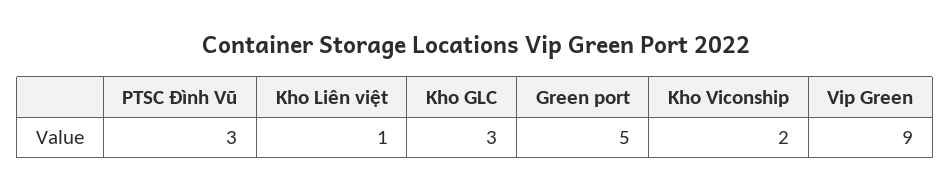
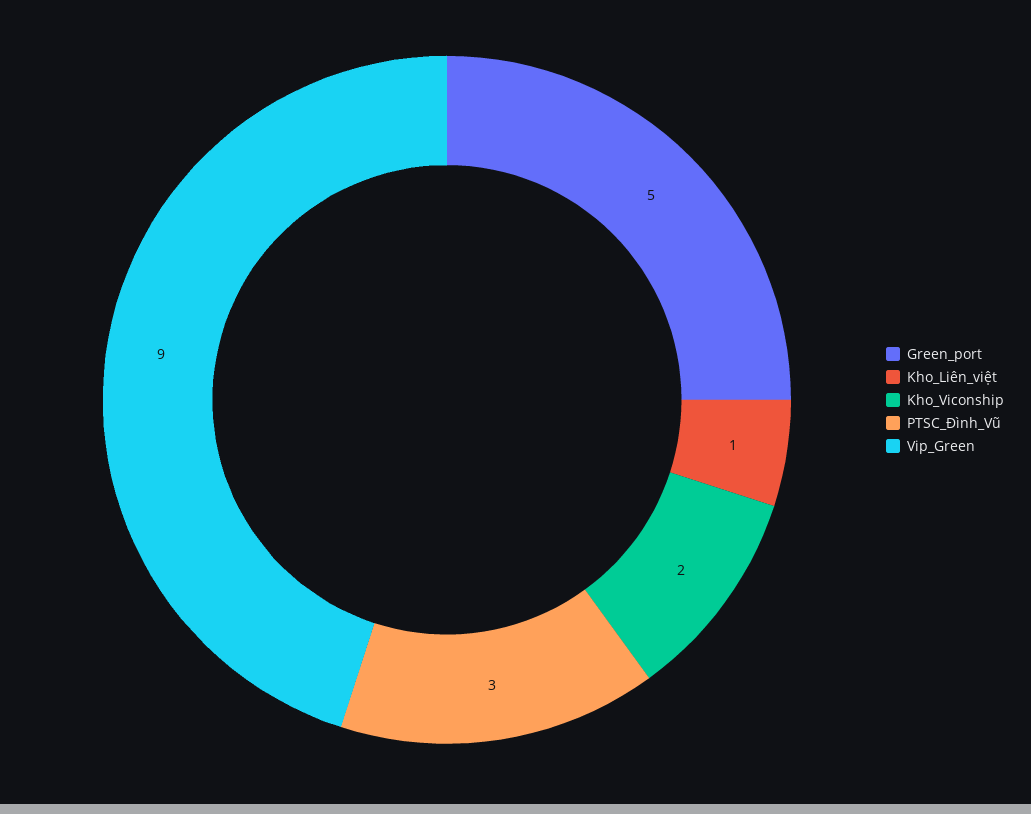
  {
    "PTSC Đình Vũ": 3,
    "Kho Liên việt": 1,
-   "Kho GLC": 3,
    "Green port": 5,
    "Kho Viconship": 2,
    "Vip Green": 9
  }

